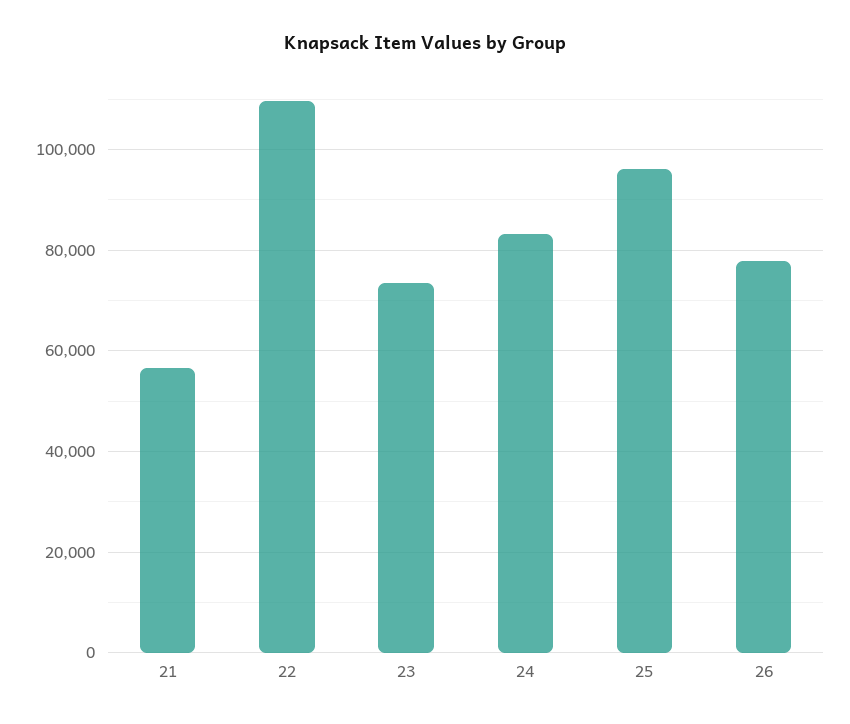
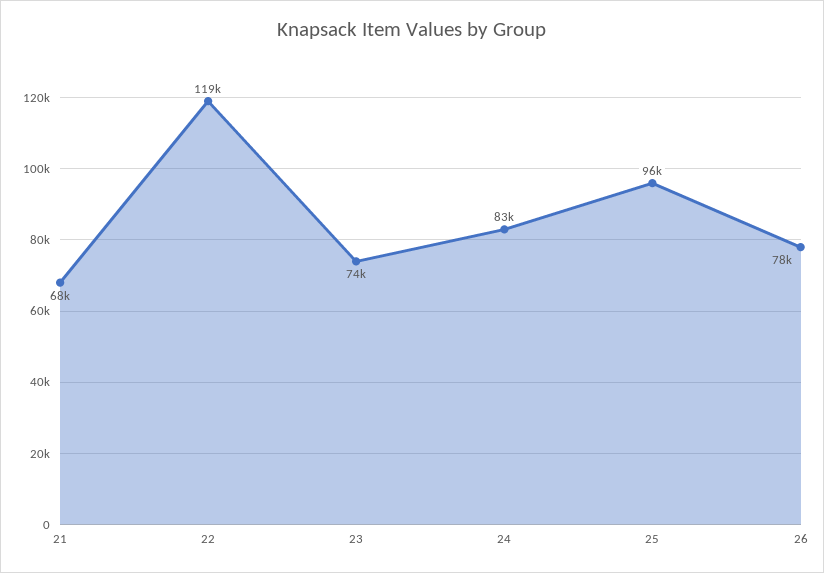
  {
-   "21": 56000,
+   "21": 68000,
-   "22": 110000,
+   "22": 119000,
    "23": 74000,
    "24": 83000,
    "25": 96000,
    "26": 78000
  }

